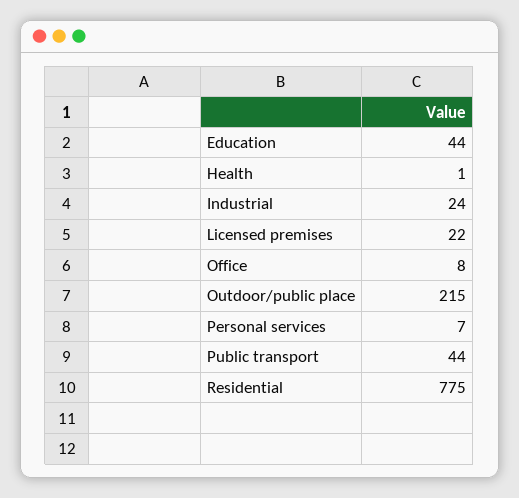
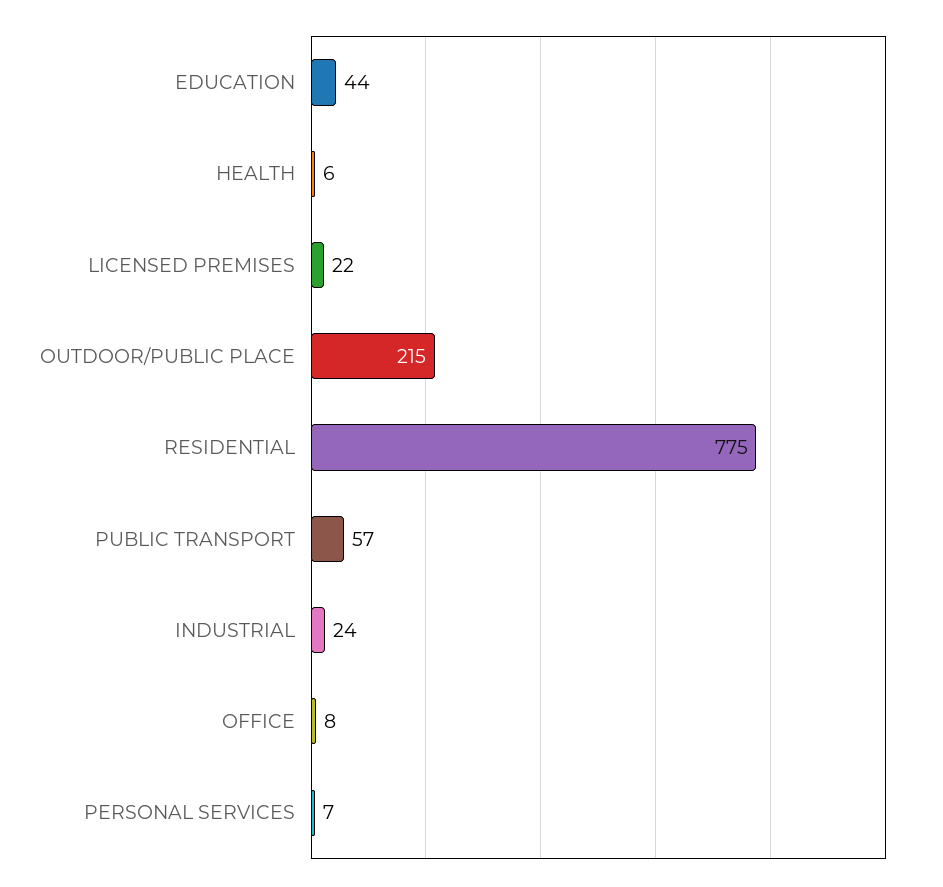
  {
    "Education": 44,
-   "Health": 1,
+   "Health": 6,
    "Industrial": 24,
    "Licensed premises": 22,
    "Office": 8,
    "Outdoor/public place": 215,
    "Personal services": 7,
-   "Public transport": 44,
+   "Public transport": 57,
    "Residential": 775
  }

